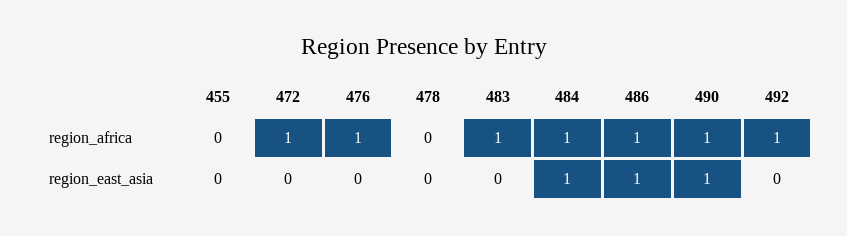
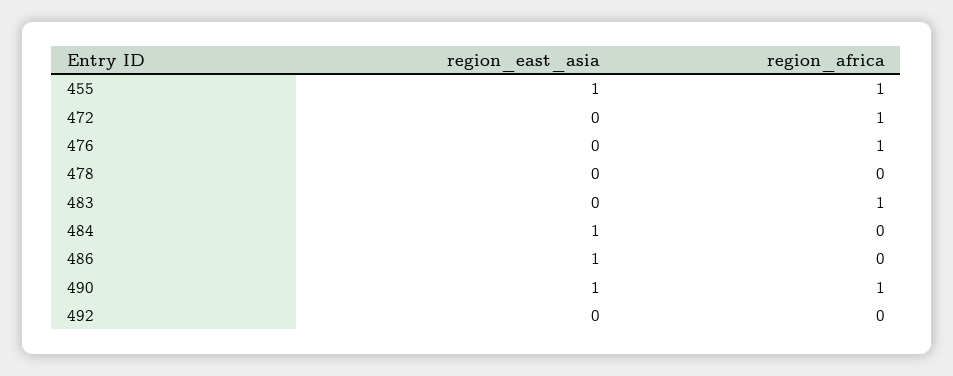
  {
    "455": {
-     "region_africa": 0,
+     "region_africa": 1,
-     "region_east_asia": 0
+     "region_east_asia": 1
    },
    "472": {
      "region_africa": 1,
      "region_east_asia": 0
    },
    "476": {
      "region_africa": 1,
      "region_east_asia": 0
    },
    "478": {
      "region_africa": 0,
      "region_east_asia": 0
    },
    "483": {
      "region_africa": 1,
      "region_east_asia": 0
    },
    "484": {
-     "region_africa": 1,
+     "region_africa": 0,
      "region_east_asia": 1
    },
    "486": {
-     "region_africa": 1,
+     "region_africa": 0,
      "region_east_asia": 1
    },
    "490": {
      "region_africa": 1,
      "region_east_asia": 1
    },
    "492": {
-     "region_africa": 1,
+     "region_africa": 0,
      "region_east_asia": 0
    }
  }

